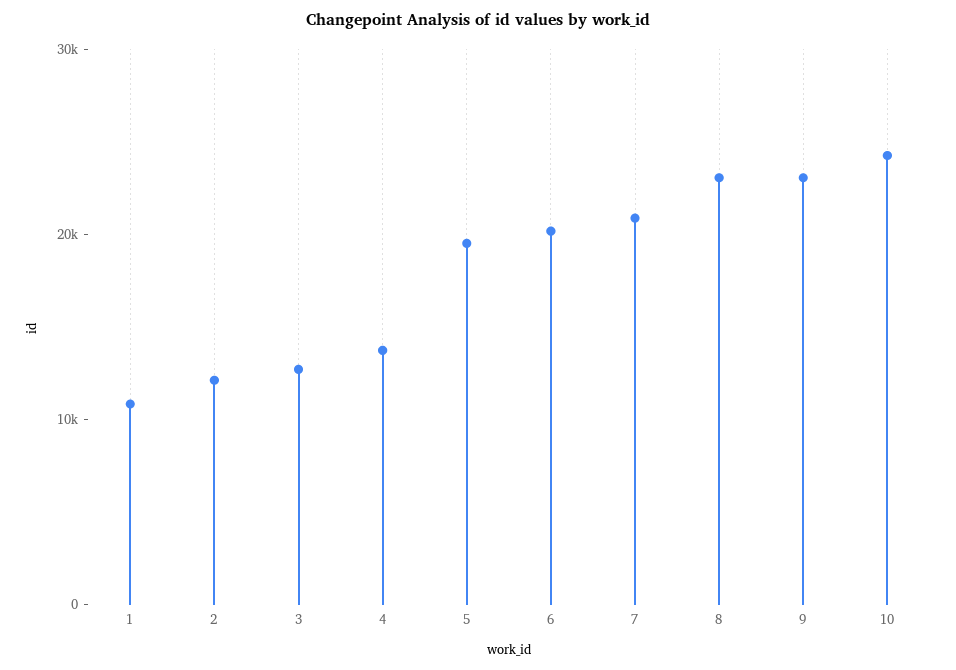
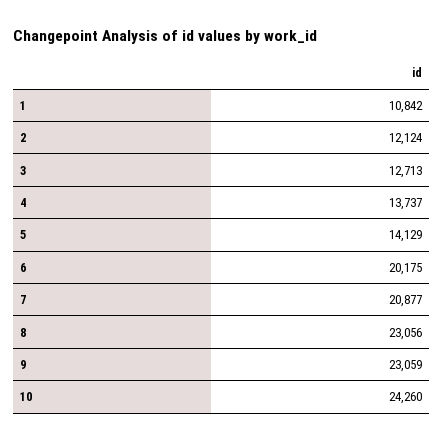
  {
    "1": 10842,
    "2": 12124,
    "3": 12713,
    "4": 13737,
-   "5": 20000,
+   "5": 14129,
    "6": 20175,
    "7": 20877,
    "8": 23056,
    "9": 23059,
    "10": 24260
  }

